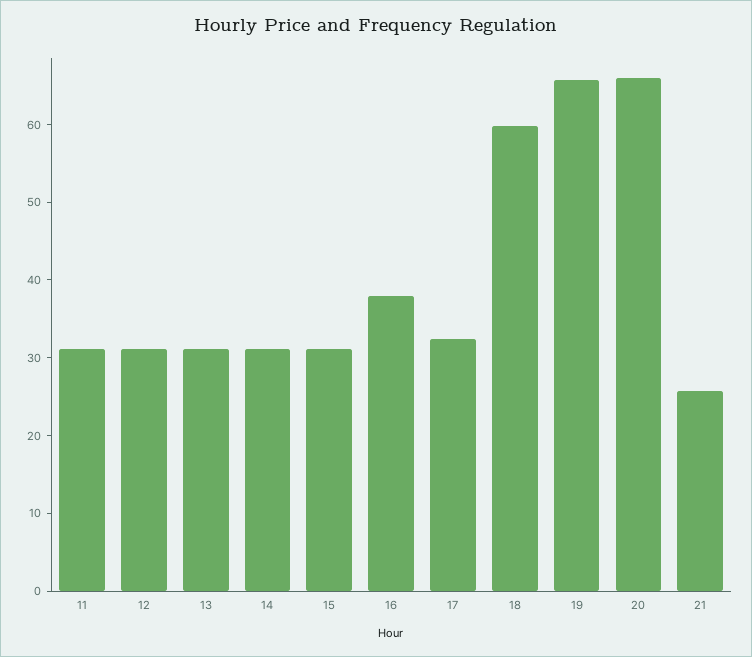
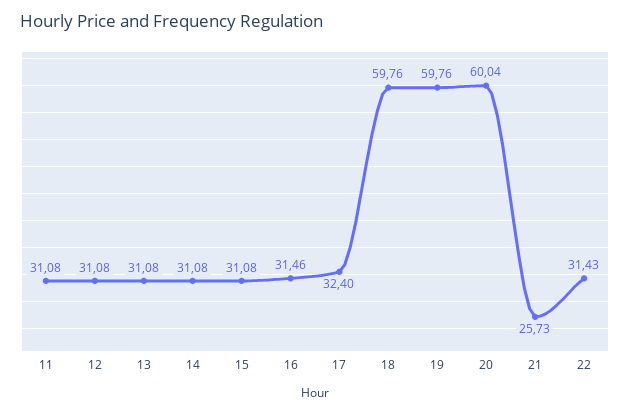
  {
    "11": 31.08,
    "12": 31.08,
    "13": 31.08,
    "14": 31.08,
    "15": 31.08,
-   "16": 38,
+   "16": 31.46,
    "17": 32.4,
    "18": 59.76,
-   "19": 66,
+   "19": 59.76,
-   "20": 66,
+   "20": 60.04,
-   "21": 25.73
+   "21": 25.73,
+   "22": 31.43
  }

